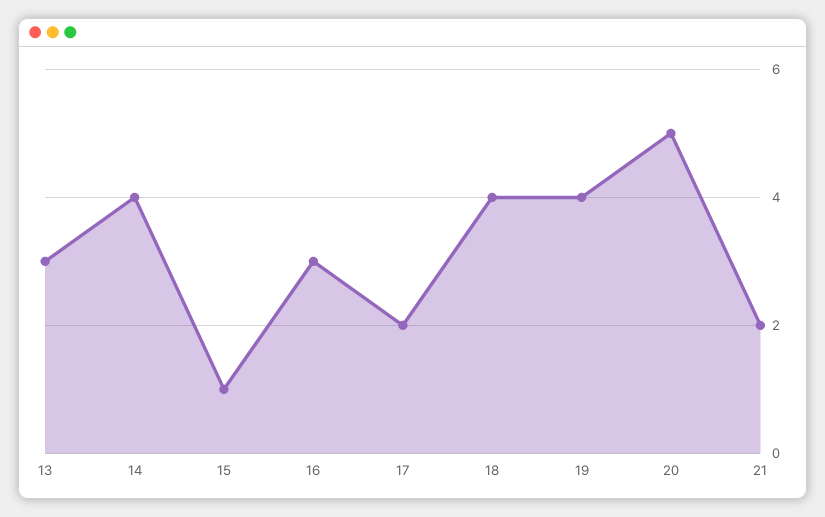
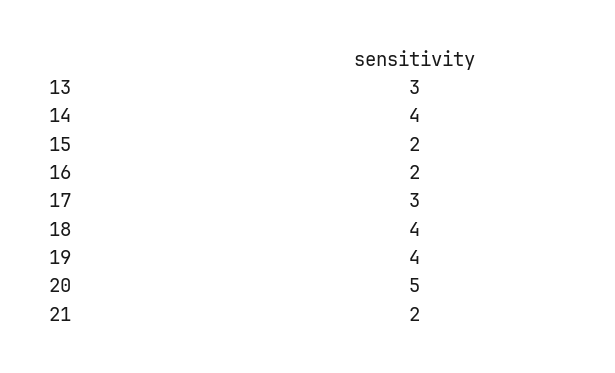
  {
    "13": 3,
    "14": 4,
-   "15": 1,
+   "15": 2,
-   "16": 3,
+   "16": 2,
-   "17": 2,
+   "17": 3,
    "18": 4,
    "19": 4,
    "20": 5,
    "21": 2
  }

